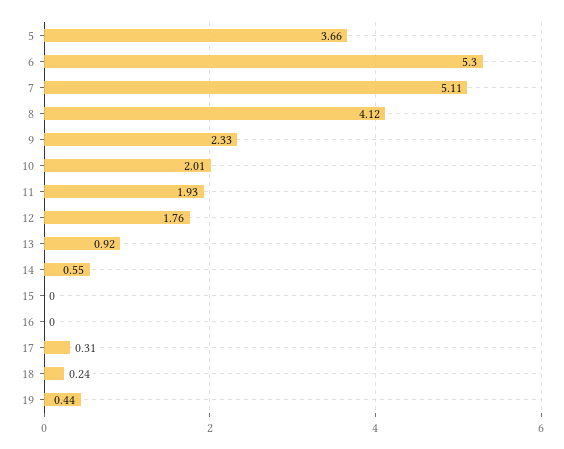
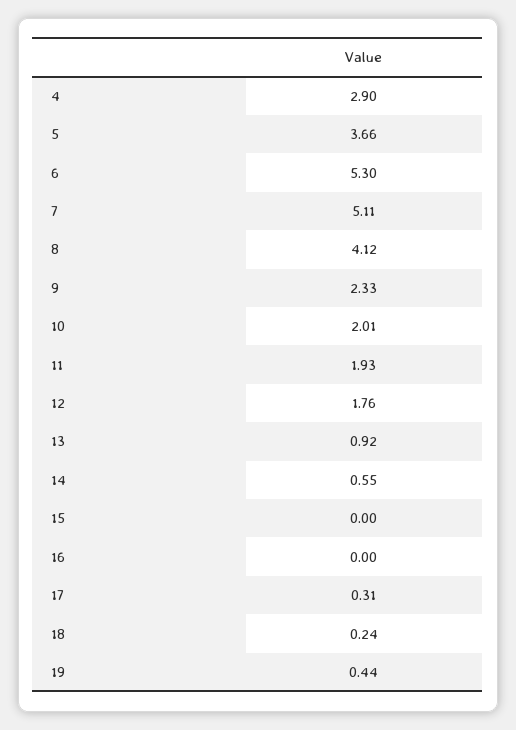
  {
    "5": 3.66,
    "6": 5.3,
    "7": 5.11,
    "8": 4.12,
    "9": 2.33,
    "10": 2.01,
    "11": 1.93,
    "12": 1.76,
    "13": 0.92,
    "14": 0.55,
    "15": 0,
    "16": 0,
    "17": 0.31,
    "18": 0.24,
-   "19": 0.44
+   "19": 0.44,
+   "4": 2.9
  }

